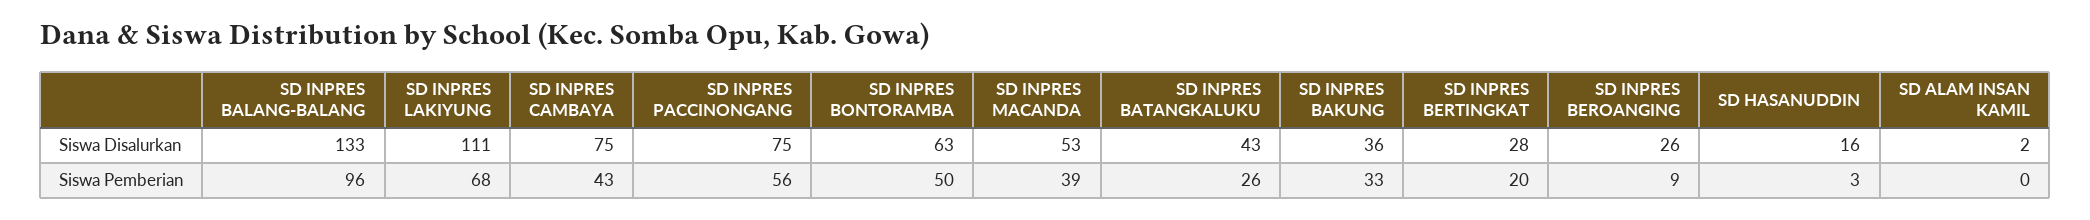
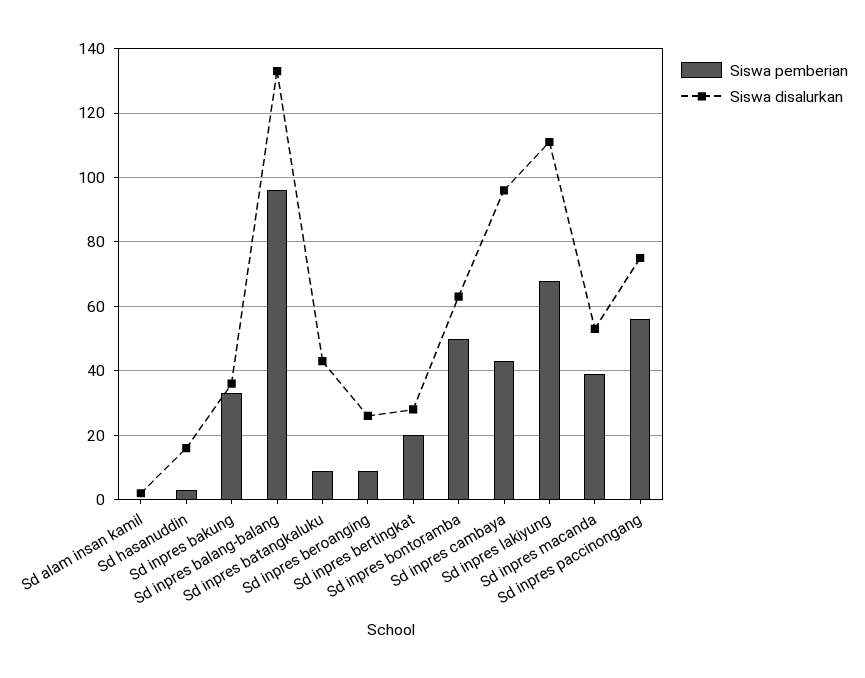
  {
    "Siswa Disalurkan": {
      "SD INPRES BALANG-BALANG": 133,
      "SD INPRES LAKIYUNG": 111,
-     "SD INPRES CAMBAYA": 75,
+     "SD INPRES CAMBAYA": 95,
      "SD INPRES PACCINONGANG": 75,
      "SD INPRES BONTORAMBA": 63,
      "SD INPRES MACANDA": 53,
      "SD INPRES BATANGKALUKU": 43,
      "SD INPRES BAKUNG": 36,
      "SD INPRES BERTINGKAT": 28,
      "SD INPRES BEROANGING": 26,
      "SD HASANUDDIN": 16,
      "SD ALAM INSAN KAMIL": 2
    },
    "Siswa Pemberian": {
      "SD INPRES BALANG-BALANG": 96,
      "SD INPRES LAKIYUNG": 68,
      "SD INPRES CAMBAYA": 43,
      "SD INPRES PACCINONGANG": 56,
      "SD INPRES BONTORAMBA": 50,
      "SD INPRES MACANDA": 39,
-     "SD INPRES BATANGKALUKU": 26,
+     "SD INPRES BATANGKALUKU": 10,
      "SD INPRES BAKUNG": 33,
      "SD INPRES BERTINGKAT": 20,
      "SD INPRES BEROANGING": 9,
      "SD HASANUDDIN": 3,
      "SD ALAM INSAN KAMIL": 0
    }
  }

